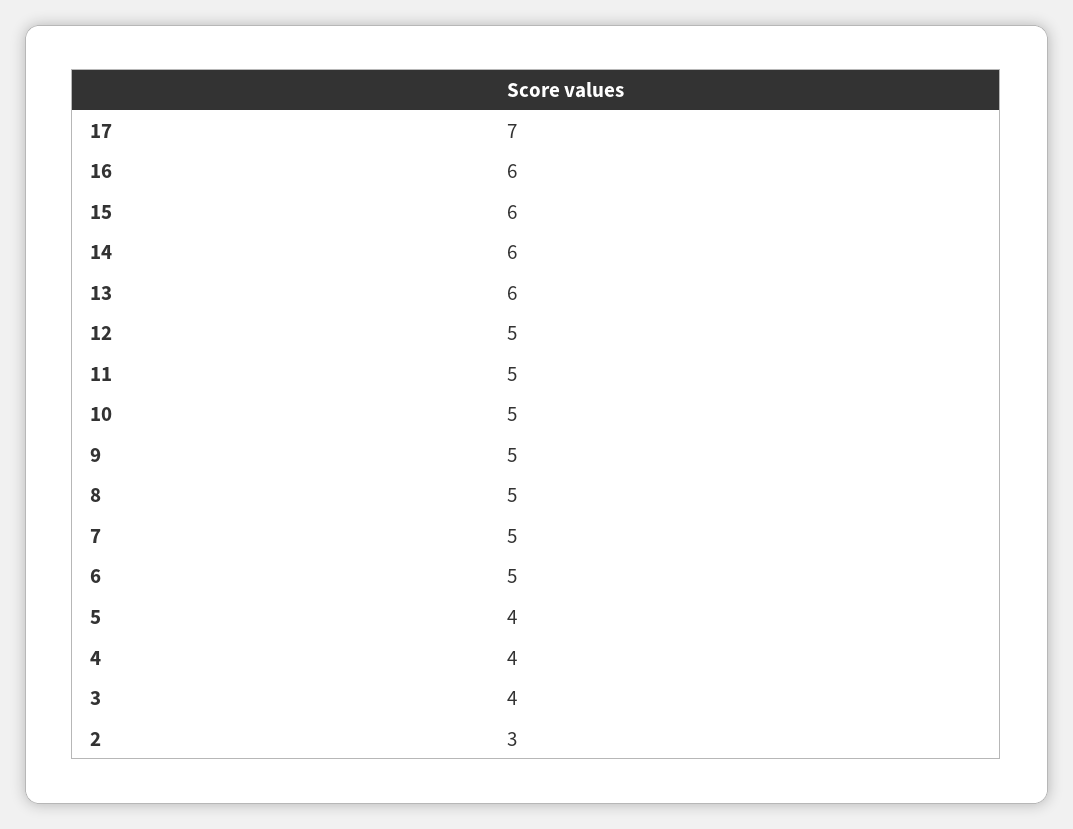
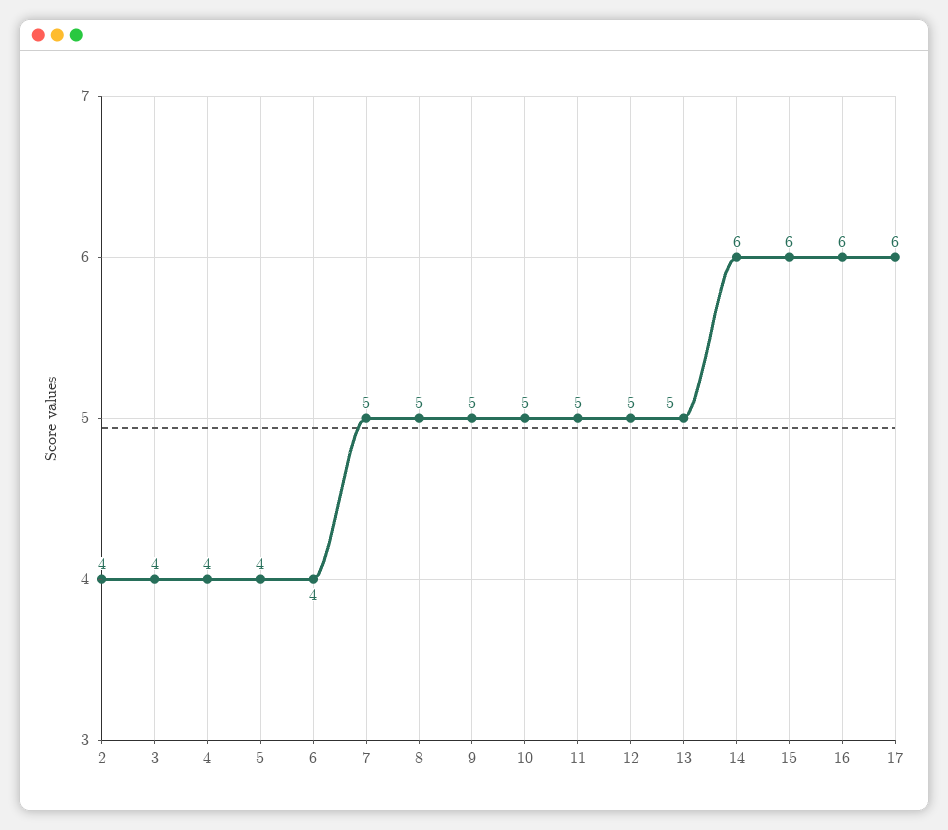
  {
-   "17": 7,
+   "17": 6,
    "16": 6,
    "15": 6,
    "14": 6,
-   "13": 6,
+   "13": 5,
    "12": 5,
    "11": 5,
    "10": 5,
    "9": 5,
    "8": 5,
    "7": 5,
-   "6": 5,
+   "6": 4,
    "5": 4,
    "4": 4,
    "3": 4,
-   "2": 3
+   "2": 4
  }

